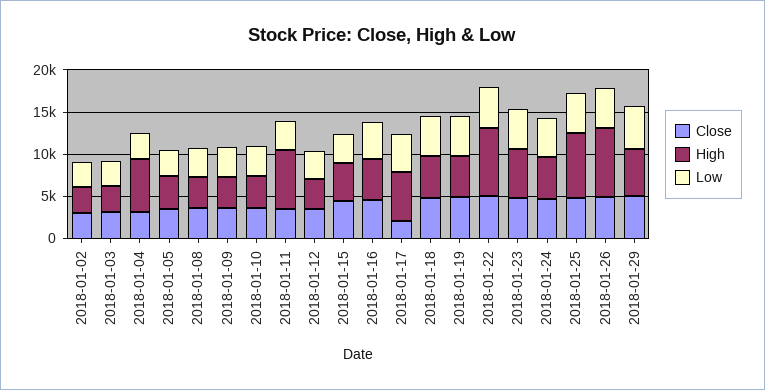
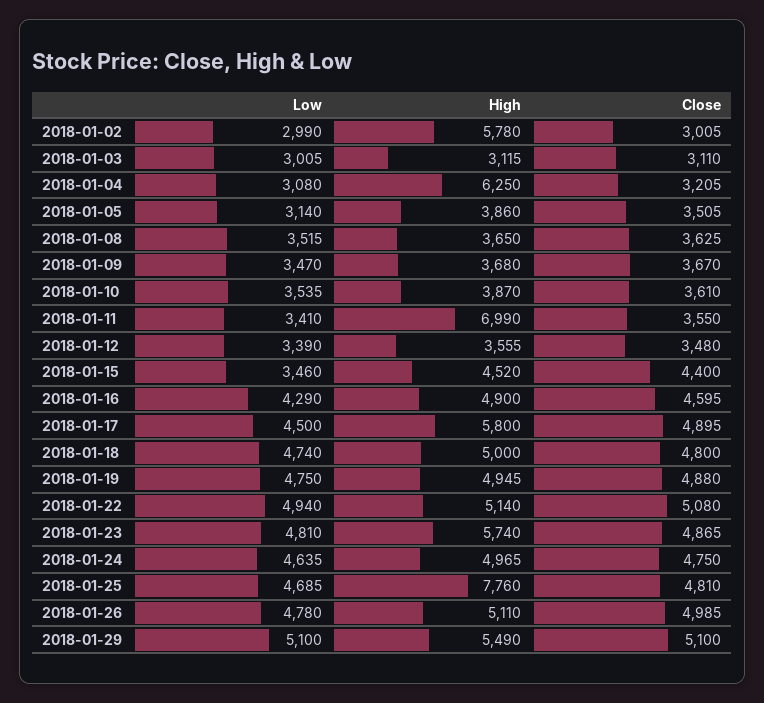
  {
    "Close": {
      "2018-01-02": 3005,
      "2018-01-03": 3110,
      "2018-01-04": 3205,
      "2018-01-05": 3505,
      "2018-01-08": 3625,
      "2018-01-09": 3670,
      "2018-01-10": 3610,
      "2018-01-11": 3550,
      "2018-01-12": 3480,
      "2018-01-15": 4400,
      "2018-01-16": 4595,
-     "2018-01-17": 2000,
+     "2018-01-17": 4895,
      "2018-01-18": 4800,
      "2018-01-19": 4880,
      "2018-01-22": 5080,
      "2018-01-23": 4865,
      "2018-01-24": 4750,
      "2018-01-25": 4810,
      "2018-01-26": 4985,
      "2018-01-29": 5100
    },
    "High": {
-     "2018-01-02": 3000,
+     "2018-01-02": 5780,
      "2018-01-03": 3115,
      "2018-01-04": 6250,
      "2018-01-05": 3860,
      "2018-01-08": 3650,
      "2018-01-09": 3680,
      "2018-01-10": 3870,
      "2018-01-11": 6990,
      "2018-01-12": 3555,
      "2018-01-15": 4520,
      "2018-01-16": 4900,
      "2018-01-17": 5800,
      "2018-01-18": 5000,
      "2018-01-19": 4945,
-     "2018-01-22": 8000,
+     "2018-01-22": 5140,
      "2018-01-23": 5740,
      "2018-01-24": 4965,
      "2018-01-25": 7760,
-     "2018-01-26": 8000,
+     "2018-01-26": 5110,
      "2018-01-29": 5490
    },
    "Low": {
      "2018-01-02": 2990,
      "2018-01-03": 3005,
      "2018-01-04": 3080,
      "2018-01-05": 3140,
      "2018-01-08": 3515,
      "2018-01-09": 3470,
      "2018-01-10": 3535,
      "2018-01-11": 3410,
      "2018-01-12": 3390,
      "2018-01-15": 3460,
      "2018-01-16": 4290,
      "2018-01-17": 4500,
      "2018-01-18": 4740,
      "2018-01-19": 4750,
      "2018-01-22": 4940,
      "2018-01-23": 4810,
      "2018-01-24": 4635,
      "2018-01-25": 4685,
      "2018-01-26": 4780,
      "2018-01-29": 5100
    }
  }

